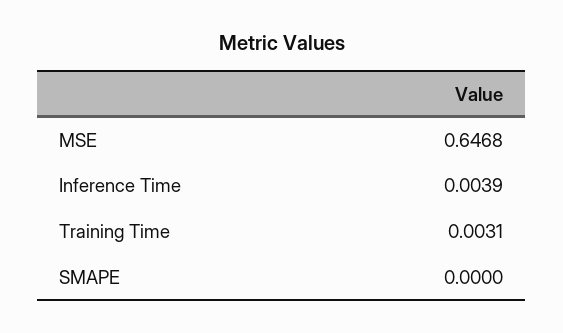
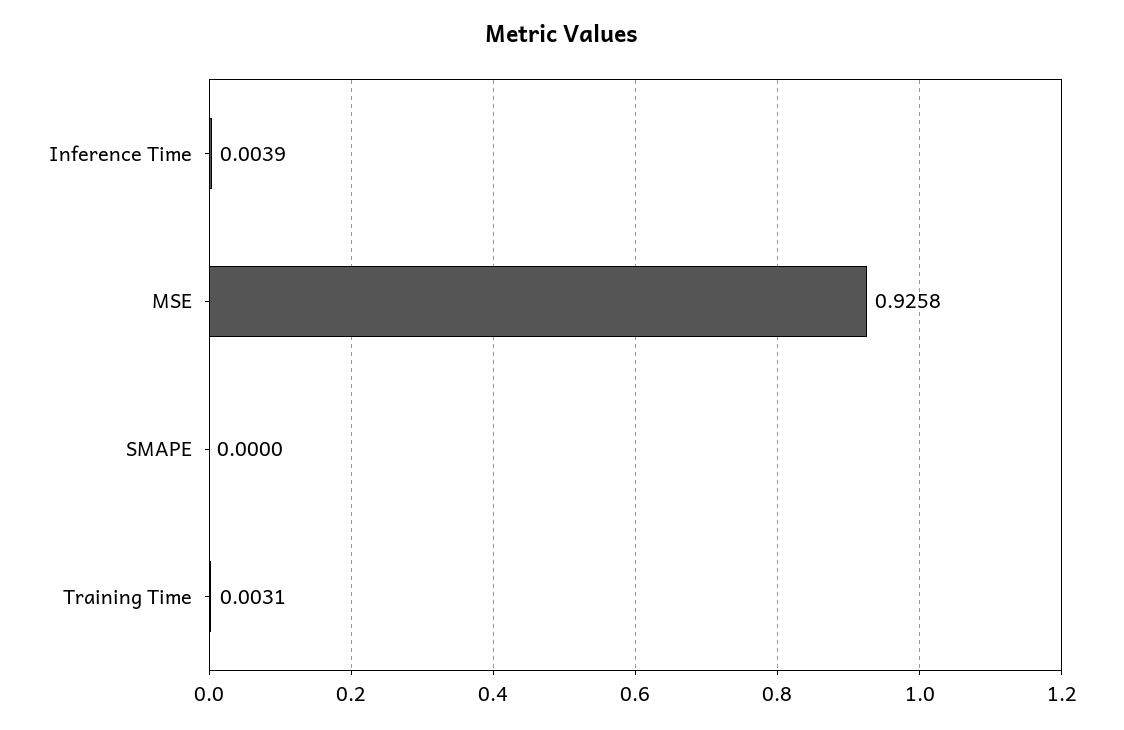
  {
-   "MSE": 0.6468,
+   "MSE": 0.9258,
    "Inference Time": 0.0039,
    "Training Time": 0.0031,
    "SMAPE": 0
  }

